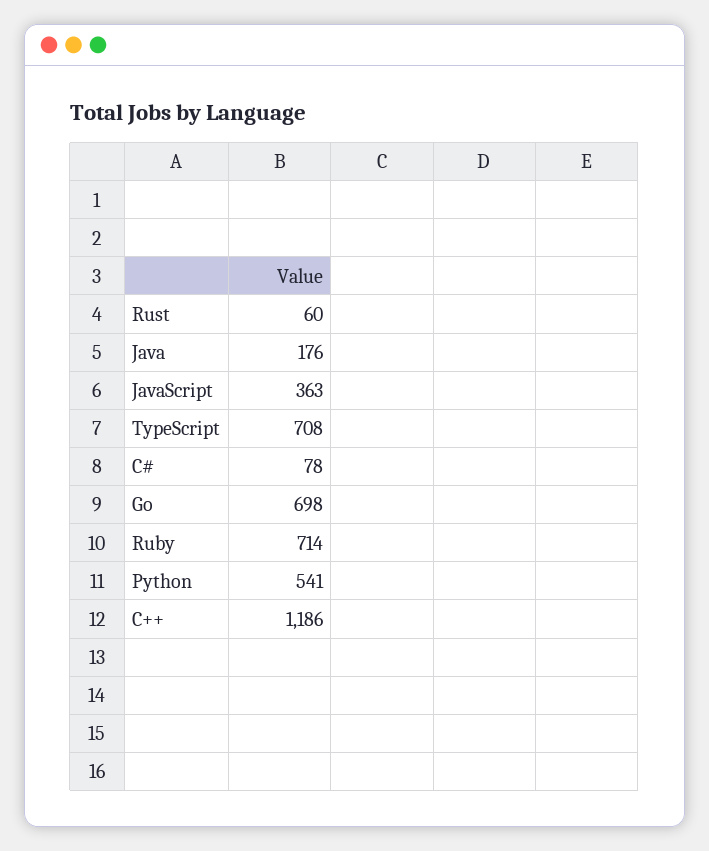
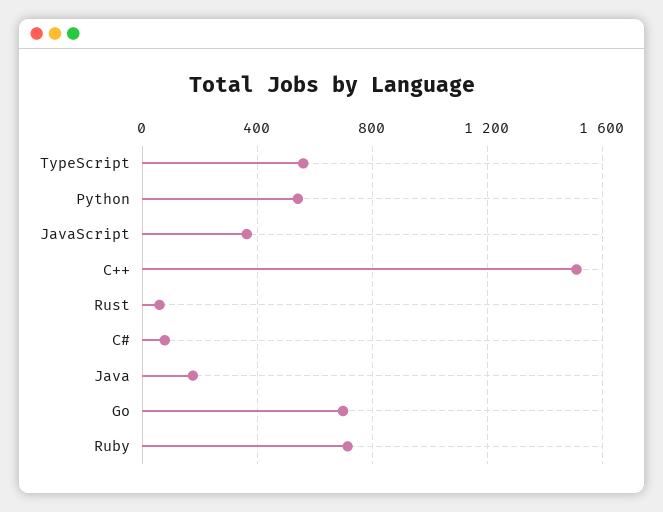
  {
    "Rust": 60,
    "Java": 176,
    "JavaScript": 363,
-   "TypeScript": 708,
+   "TypeScript": 550,
    "C#": 78,
    "Go": 698,
    "Ruby": 714,
    "Python": 541,
-   "C++": 1186
+   "C++": 1500
  }

